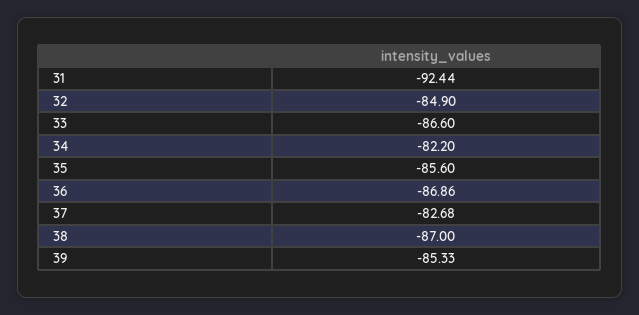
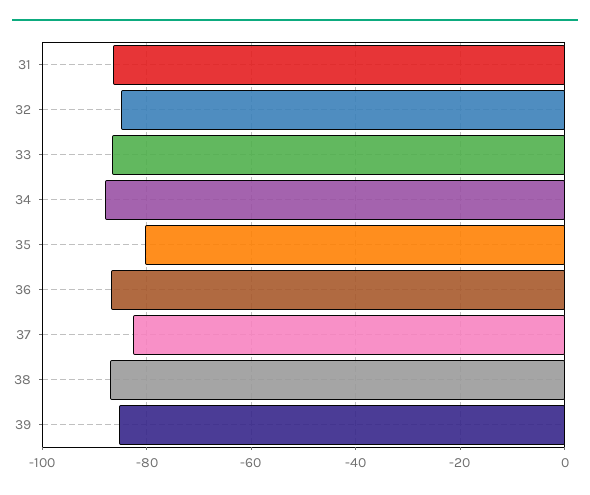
  {
-   "31": -92.44,
+   "31": -86,
    "32": -84.9,
    "33": -86.6,
-   "34": -82.2,
+   "34": -88,
-   "35": -85.6,
+   "35": -80,
    "36": -86.86,
    "37": -82.68,
    "38": -87,
    "39": -85.33
  }

